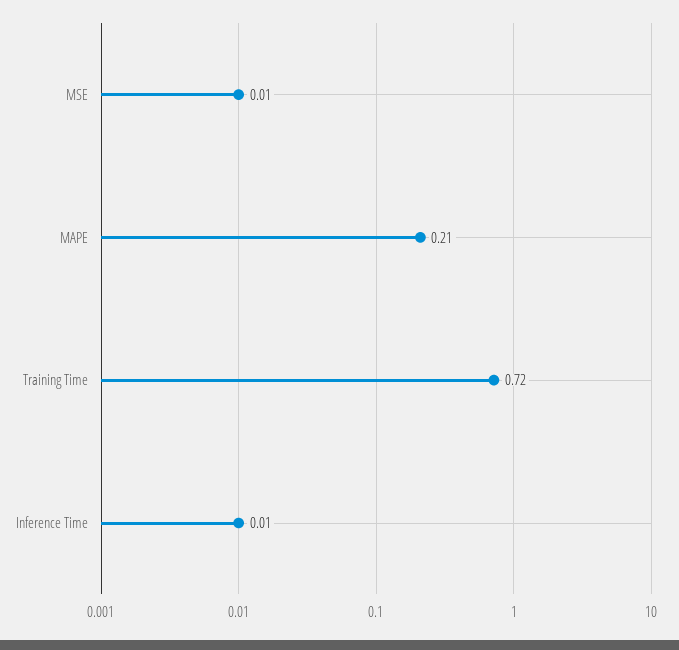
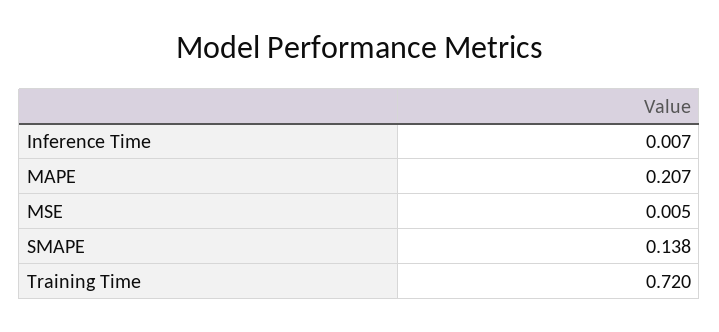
  {
    "MSE": 0.005,
    "MAPE": 0.207,
    "Training Time": 0.72,
-   "Inference Time": 0.007
+   "Inference Time": 0.007,
+   "SMAPE": 0.138
  }

